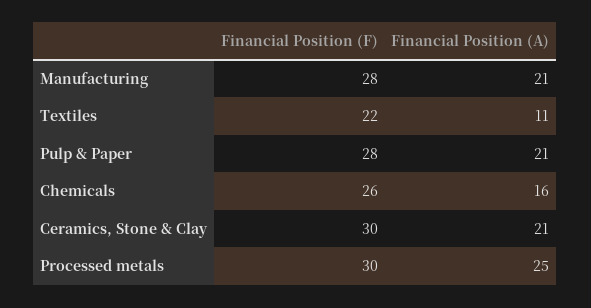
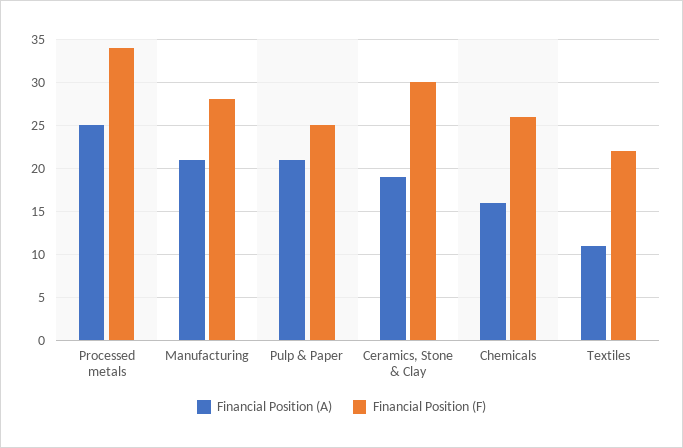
  {
    "Financial Position (F)": {
      "Manufacturing": 28,
      "Textiles": 22,
-     "Pulp & Paper": 28,
+     "Pulp & Paper": 25,
      "Chemicals": 26,
      "Ceramics, Stone & Clay": 30,
-     "Processed metals": 30
+     "Processed metals": 34
    },
    "Financial Position (A)": {
      "Manufacturing": 21,
      "Textiles": 11,
      "Pulp & Paper": 21,
      "Chemicals": 16,
-     "Ceramics, Stone & Clay": 21,
+     "Ceramics, Stone & Clay": 19,
      "Processed metals": 25
    }
  }

